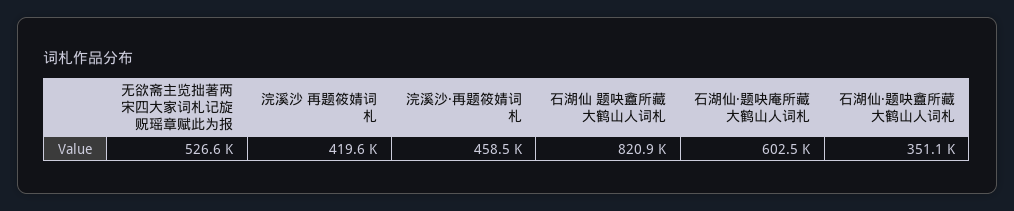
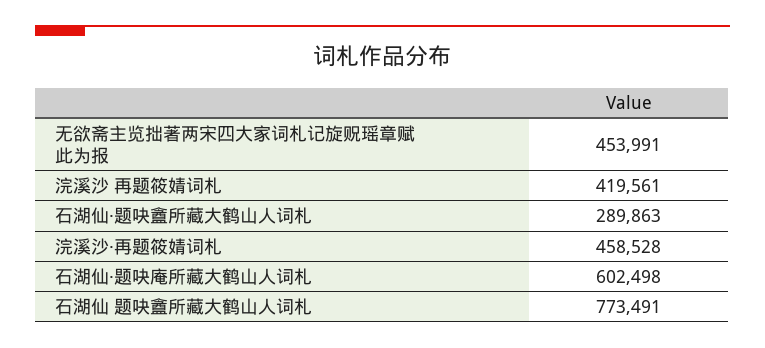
  {
-   "无欲斋主览拙著两宋四大家词札记旋贶瑶章赋此为报": 526600,
+   "无欲斋主览拙著两宋四大家词札记旋贶瑶章赋此为报": 453991,
    "浣溪沙 再题筱婧词札": 419561,
    "浣溪沙·再题筱婧词札": 458528,
-   "石湖仙 题吷盦所藏大鹤山人词札": 820900,
+   "石湖仙 题吷盦所藏大鹤山人词札": 773491,
    "石湖仙·题吷庵所藏大鹤山人词札": 602498,
-   "石湖仙·题吷盦所藏大鹤山人词札": 351100
+   "石湖仙·题吷盦所藏大鹤山人词札": 289863
  }

